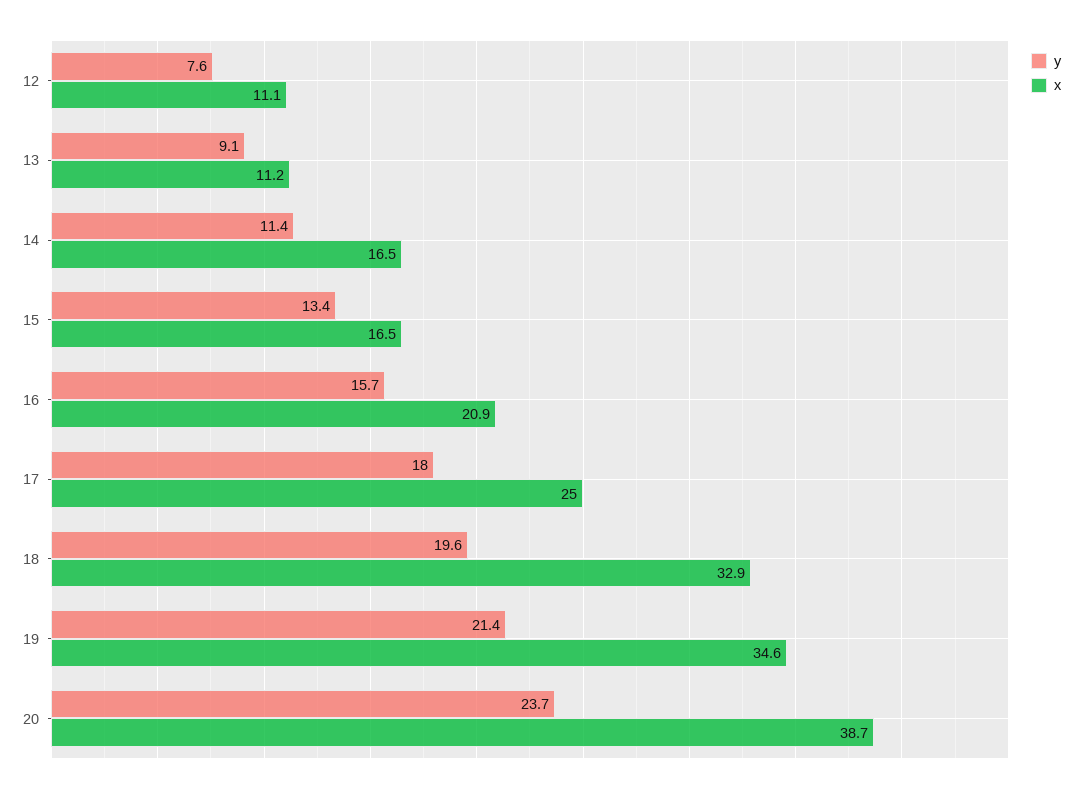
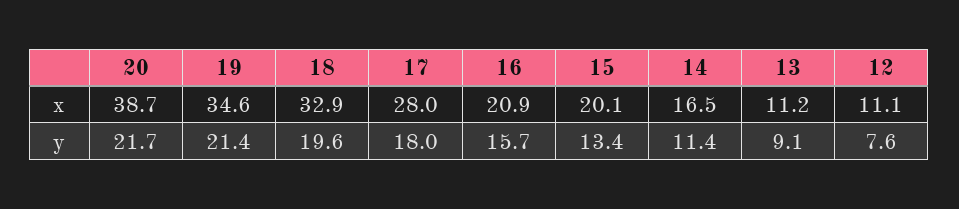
  {
    "y": {
      "12": 7.6,
      "13": 9.1,
      "14": 11.4,
      "15": 13.4,
      "16": 15.7,
      "17": 18,
      "18": 19.6,
      "19": 21.4,
-     "20": 23.7
+     "20": 21.7
    },
    "x": {
      "12": 11.1,
      "13": 11.2,
      "14": 16.5,
-     "15": 16.5,
+     "15": 20.1,
      "16": 20.9,
-     "17": 25,
+     "17": 28,
      "18": 32.9,
      "19": 34.6,
      "20": 38.7
    }
  }

